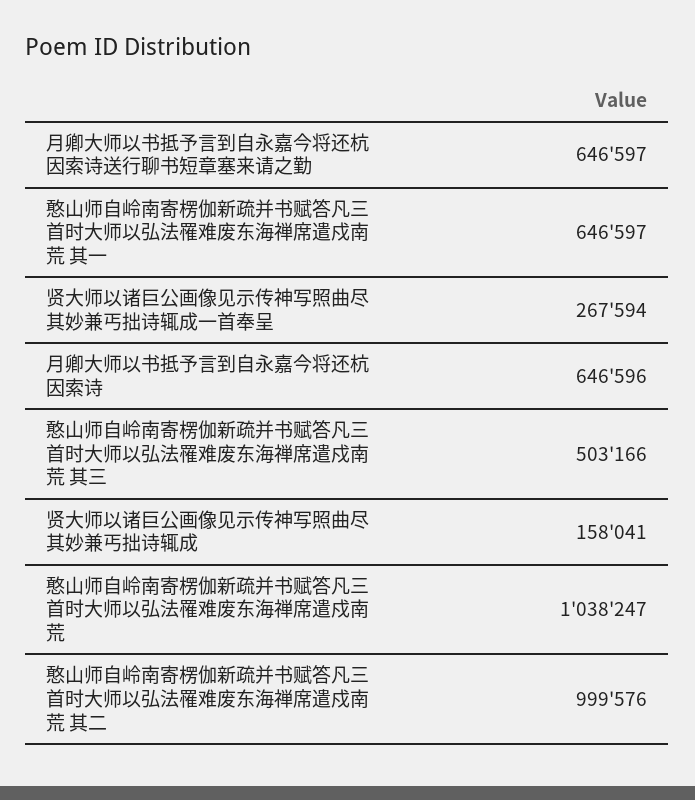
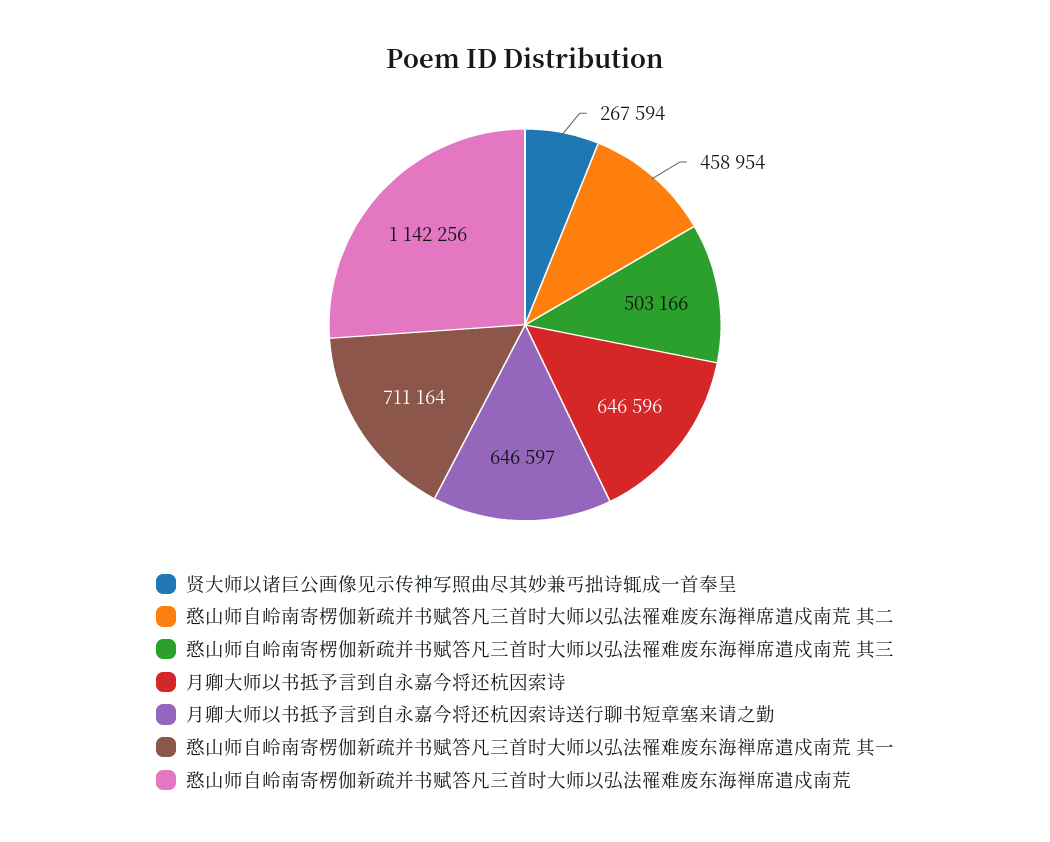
  {
    "月卿大师以书抵予言到自永嘉今将还杭因索诗送行聊书短章塞来请之勤": 646597,
-   "憨山师自岭南寄楞伽新疏并书赋答凡三首时大师以弘法罹难废东海禅席遣戍南荒 其一": 646597,
+   "憨山师自岭南寄楞伽新疏并书赋答凡三首时大师以弘法罹难废东海禅席遣戍南荒 其一": 711164,
    "贤大师以诸巨公画像见示传神写照曲尽其妙兼丐拙诗辄成一首奉呈": 267594,
    "月卿大师以书抵予言到自永嘉今将还杭因索诗": 646596,
    "憨山师自岭南寄楞伽新疏并书赋答凡三首时大师以弘法罹难废东海禅席遣戍南荒 其三": 503166,
-   "贤大师以诸巨公画像见示传神写照曲尽其妙兼丐拙诗辄成": 158041,
-   "憨山师自岭南寄楞伽新疏并书赋答凡三首时大师以弘法罹难废东海禅席遣戍南荒": 1038247,
+   "憨山师自岭南寄楞伽新疏并书赋答凡三首时大师以弘法罹难废东海禅席遣戍南荒": 1142256,
-   "憨山师自岭南寄楞伽新疏并书赋答凡三首时大师以弘法罹难废东海禅席遣戍南荒 其二": 999576
+   "憨山师自岭南寄楞伽新疏并书赋答凡三首时大师以弘法罹难废东海禅席遣戍南荒 其二": 458954
  }

